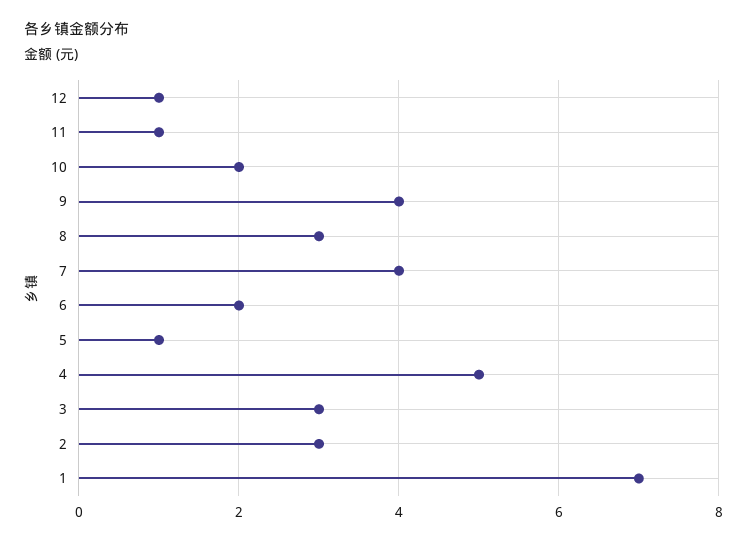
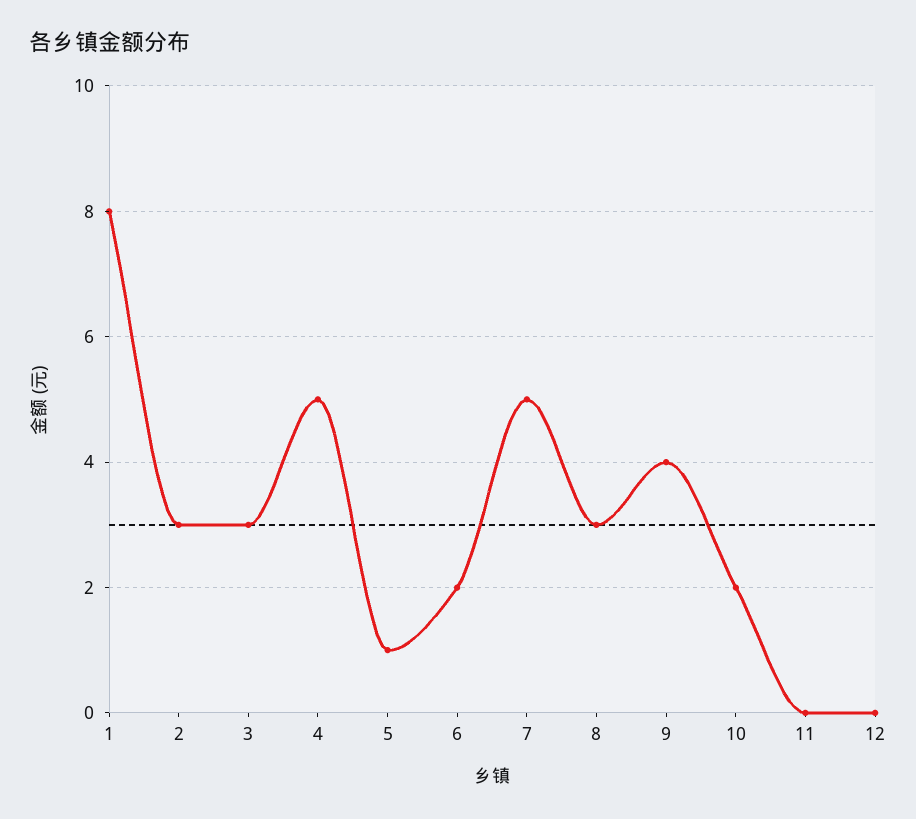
  {
-   "12": 1,
+   "12": 0,
-   "11": 1,
+   "11": 0,
    "10": 2,
    "9": 4,
    "8": 3,
-   "7": 4,
+   "7": 5,
    "6": 2,
    "5": 1,
    "4": 5,
    "3": 3,
    "2": 3,
-   "1": 7
+   "1": 8
  }

